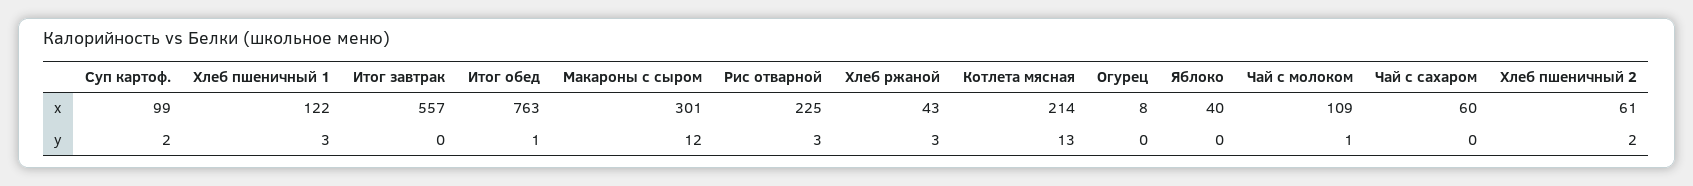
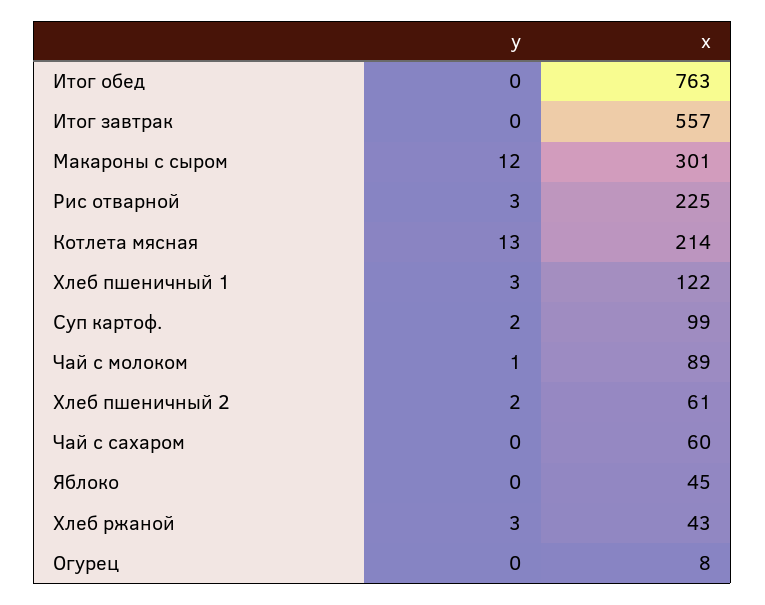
  {
    "Суп картоф.": {
      "x": 99,
      "y": 2
    },
    "Хлеб пшеничный 1": {
      "x": 122,
      "y": 3
    },
    "Итог завтрак": {
      "x": 557,
      "y": 0
    },
    "Итог обед": {
      "x": 763,
-     "y": 1
+     "y": 0
    },
    "Макароны с сыром": {
      "x": 301,
      "y": 12
    },
    "Рис отварной": {
      "x": 225,
      "y": 3
    },
    "Хлеб ржаной": {
      "x": 43,
      "y": 3
    },
    "Котлета мясная": {
      "x": 214,
      "y": 13
    },
    "Огурец": {
      "x": 8,
      "y": 0
    },
    "Яблоко": {
-     "x": 40,
+     "x": 45,
      "y": 0
    },
    "Чай с молоком": {
-     "x": 109,
+     "x": 89,
      "y": 1
    },
    "Чай с сахаром": {
      "x": 60,
      "y": 0
    },
    "Хлеб пшеничный 2": {
      "x": 61,
      "y": 2
    }
  }

